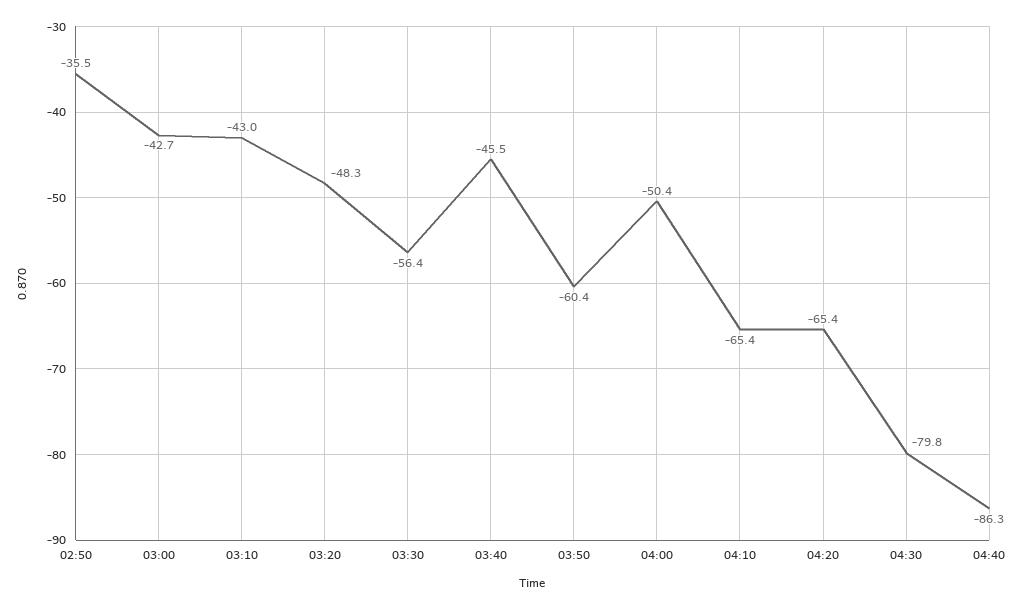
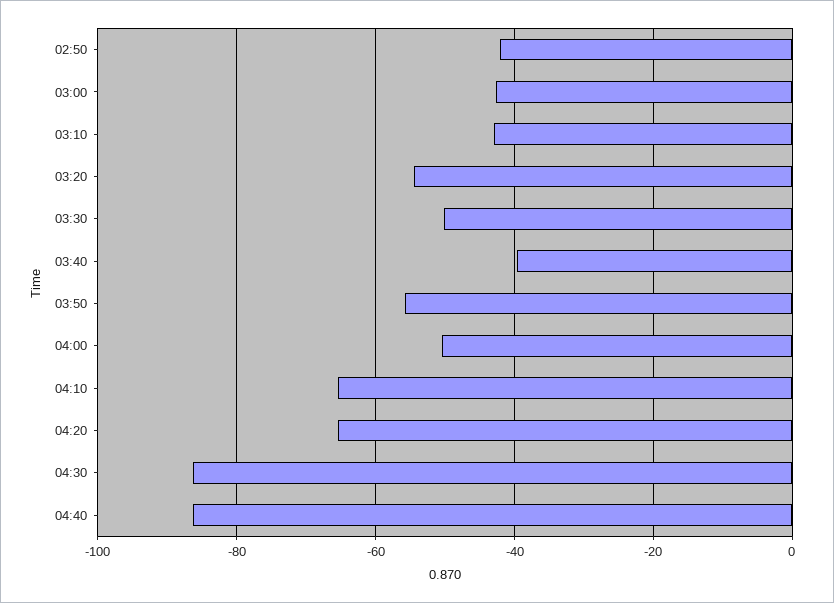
  {
-   "02:50": -35.5,
+   "02:50": -42,
    "03:00": -42.7,
    "03:10": -43,
-   "03:20": -48.3,
+   "03:20": -54,
-   "03:30": -56.4,
+   "03:30": -50,
-   "03:40": -45.5,
+   "03:40": -40,
-   "03:50": -60.4,
+   "03:50": -56,
    "04:00": -50.4,
    "04:10": -65.4,
    "04:20": -65.4,
-   "04:30": -79.8,
+   "04:30": -86,
    "04:40": -86.3
  }

